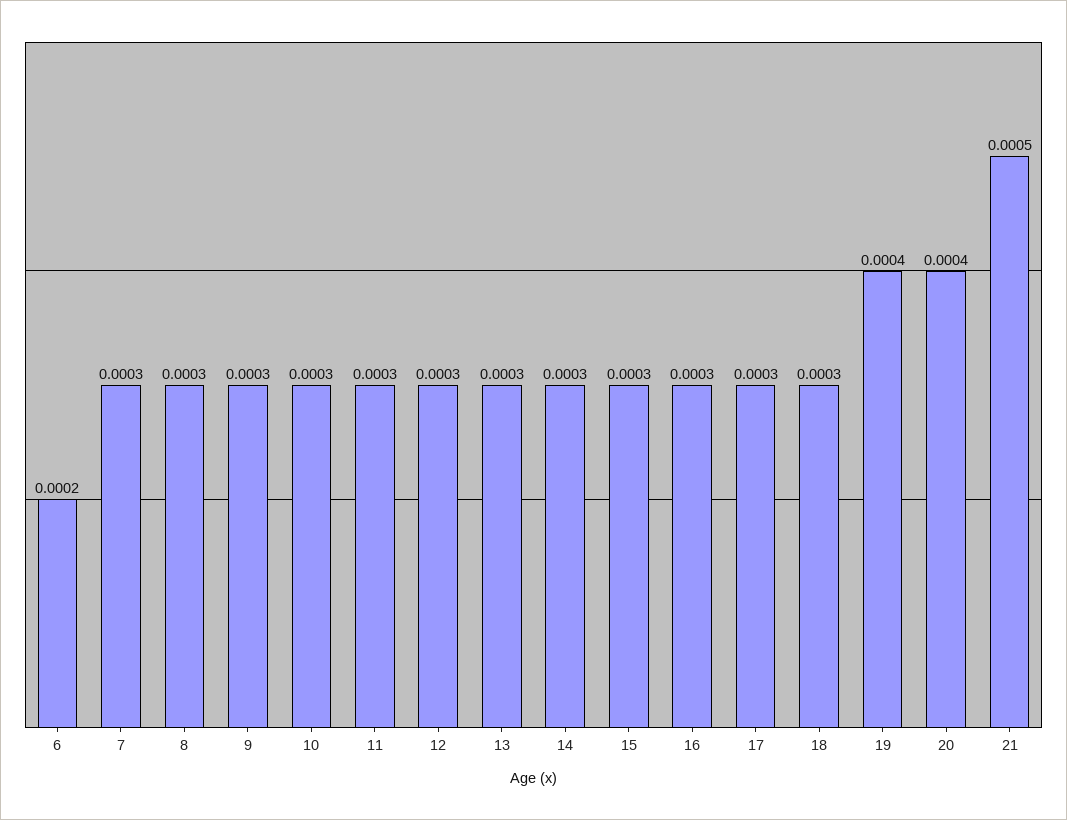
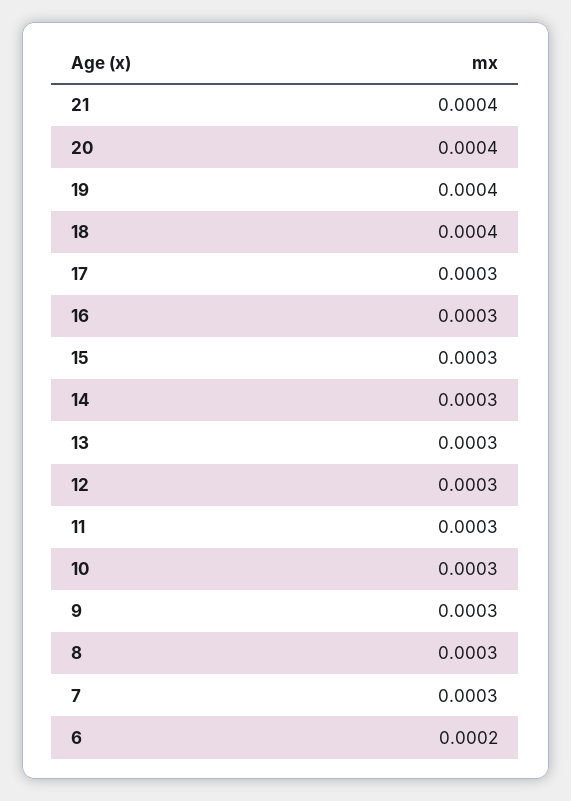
  {
    "6": 0.0002,
    "7": 0.0003,
    "8": 0.0003,
    "9": 0.0003,
    "10": 0.0003,
    "11": 0.0003,
    "12": 0.0003,
    "13": 0.0003,
    "14": 0.0003,
    "15": 0.0003,
    "16": 0.0003,
    "17": 0.0003,
-   "18": 0.0003,
+   "18": 0.0004,
    "19": 0.0004,
    "20": 0.0004,
-   "21": 0.0005
+   "21": 0.0004
  }

